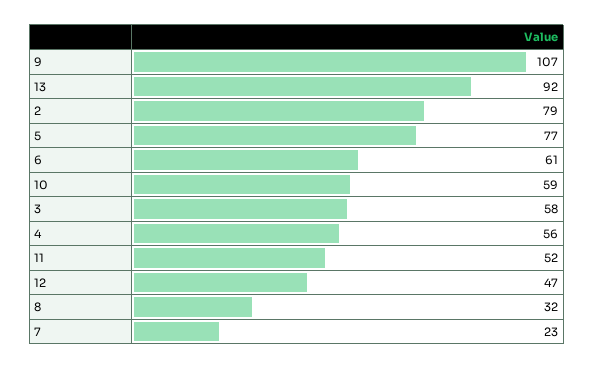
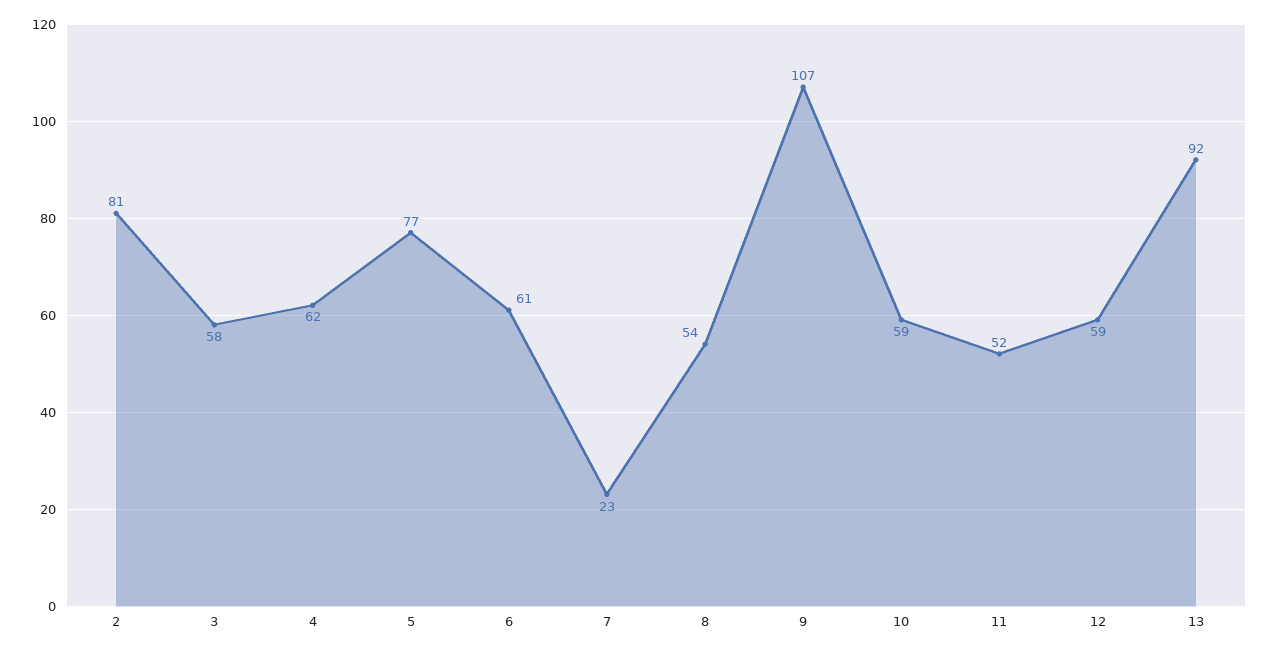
  {
    "9": 107,
    "13": 92,
-   "2": 79,
+   "2": 81,
    "5": 77,
    "6": 61,
    "10": 59,
    "3": 58,
-   "4": 56,
+   "4": 62,
    "11": 52,
-   "12": 47,
+   "12": 59,
-   "8": 32,
+   "8": 54,
    "7": 23
  }

